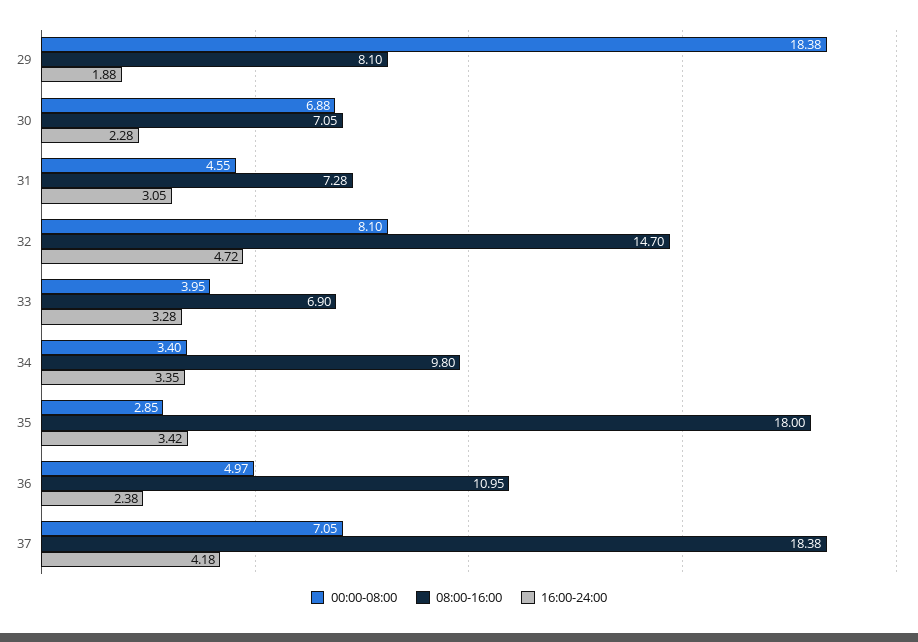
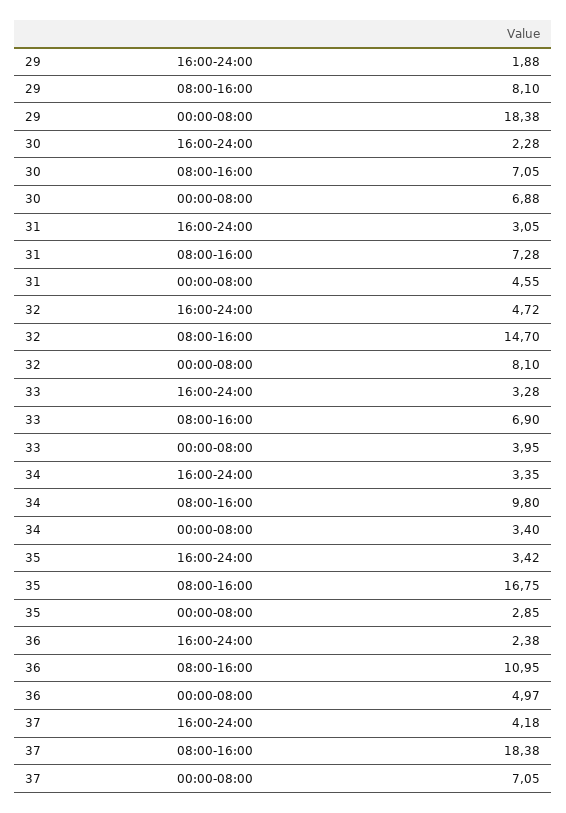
  {
    "00:00-08:00": {
      "29": 18.38,
      "30": 6.88,
      "31": 4.55,
      "32": 8.1,
      "33": 3.95,
      "34": 3.4,
      "35": 2.85,
      "36": 4.97,
      "37": 7.05
    },
    "08:00-16:00": {
      "29": 8.1,
      "30": 7.05,
      "31": 7.28,
      "32": 14.7,
      "33": 6.9,
      "34": 9.8,
-     "35": 18,
+     "35": 16.75,
      "36": 10.95,
      "37": 18.38
    },
    "16:00-24:00": {
      "29": 1.88,
      "30": 2.28,
      "31": 3.05,
      "32": 4.72,
      "33": 3.28,
      "34": 3.35,
      "35": 3.42,
      "36": 2.38,
      "37": 4.18
    }
  }

